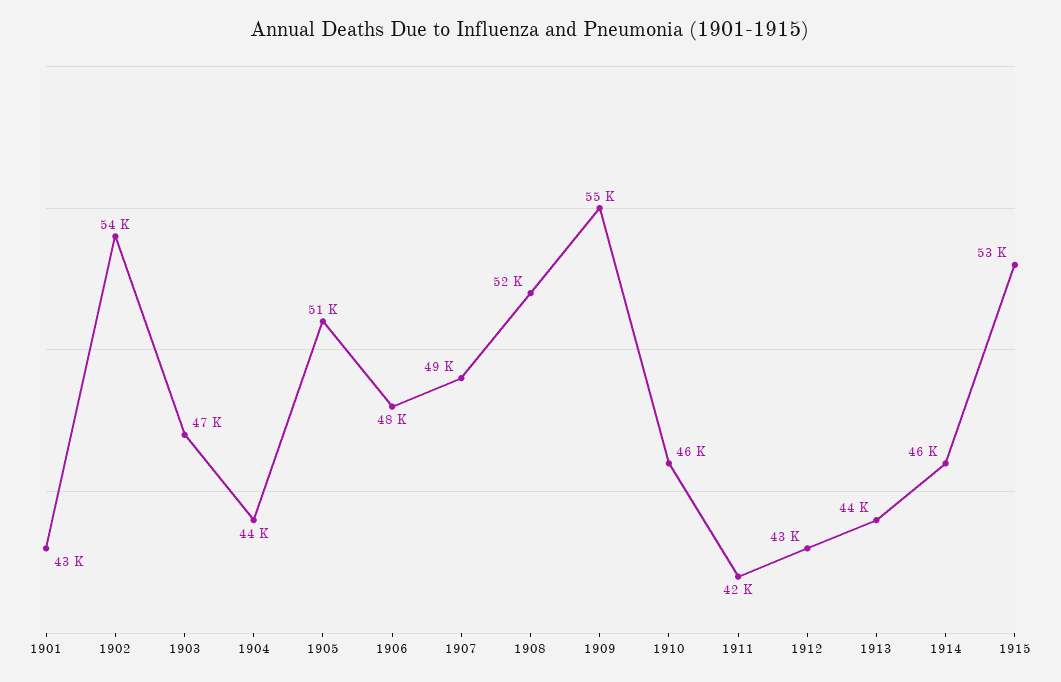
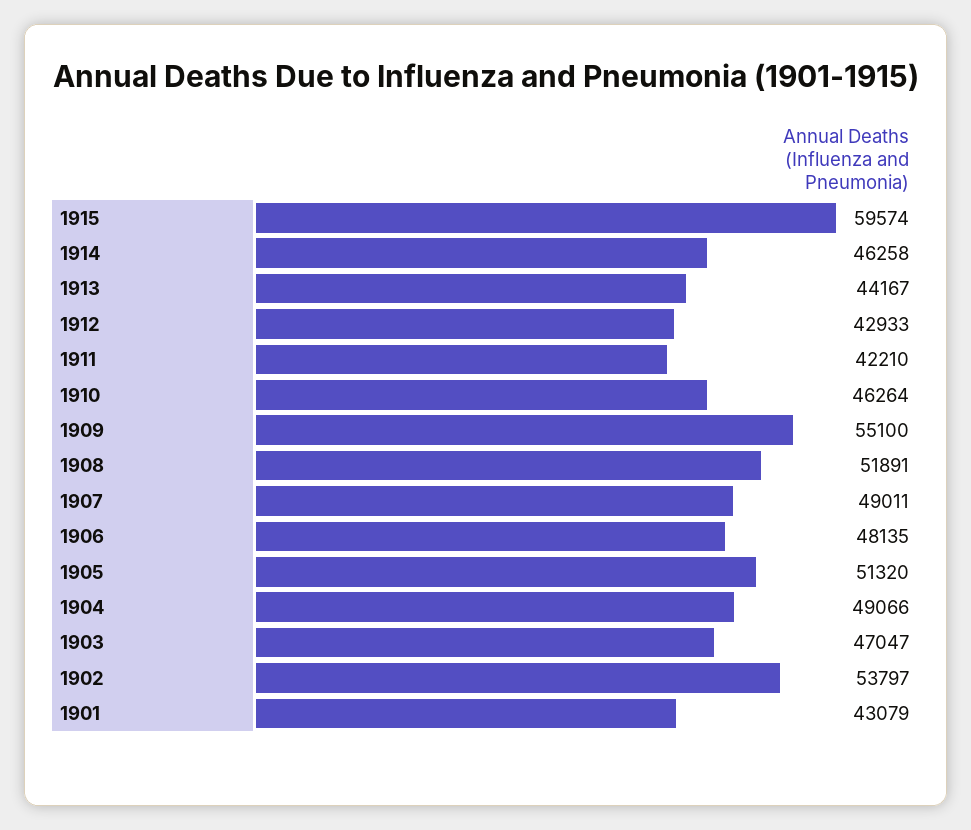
  {
    "1901": 43079,
    "1902": 53797,
    "1903": 47047,
-   "1904": 44000,
+   "1904": 49066,
    "1905": 51320,
    "1906": 48135,
    "1907": 49011,
    "1908": 51891,
    "1909": 55100,
    "1910": 46264,
    "1911": 42210,
    "1912": 42933,
    "1913": 44167,
    "1914": 46258,
-   "1915": 53000
+   "1915": 59574
  }

